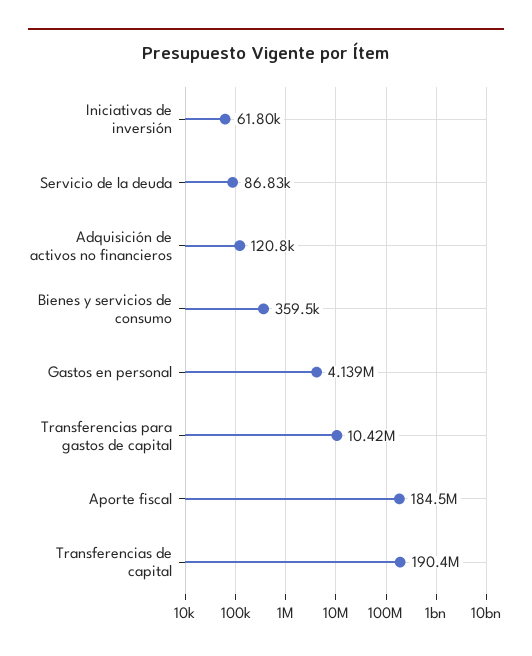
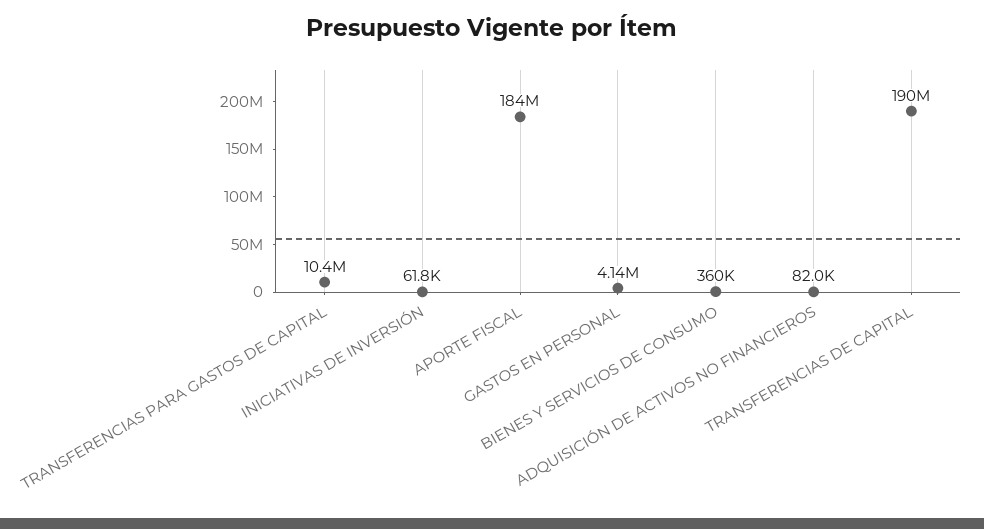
  {
    "Iniciativas de inversión": 61800,
-   "Servicio de la deuda": 86830,
-   "Adquisición de activos no financieros": 120800,
+   "Adquisición de activos no financieros": 82000,
    "Bienes y servicios de consumo": 359500,
    "Gastos en personal": 4139000,
    "Transferencias para gastos de capital": 10420000,
    "Aporte fiscal": 184500000,
    "Transferencias de capital": 190400000
  }

